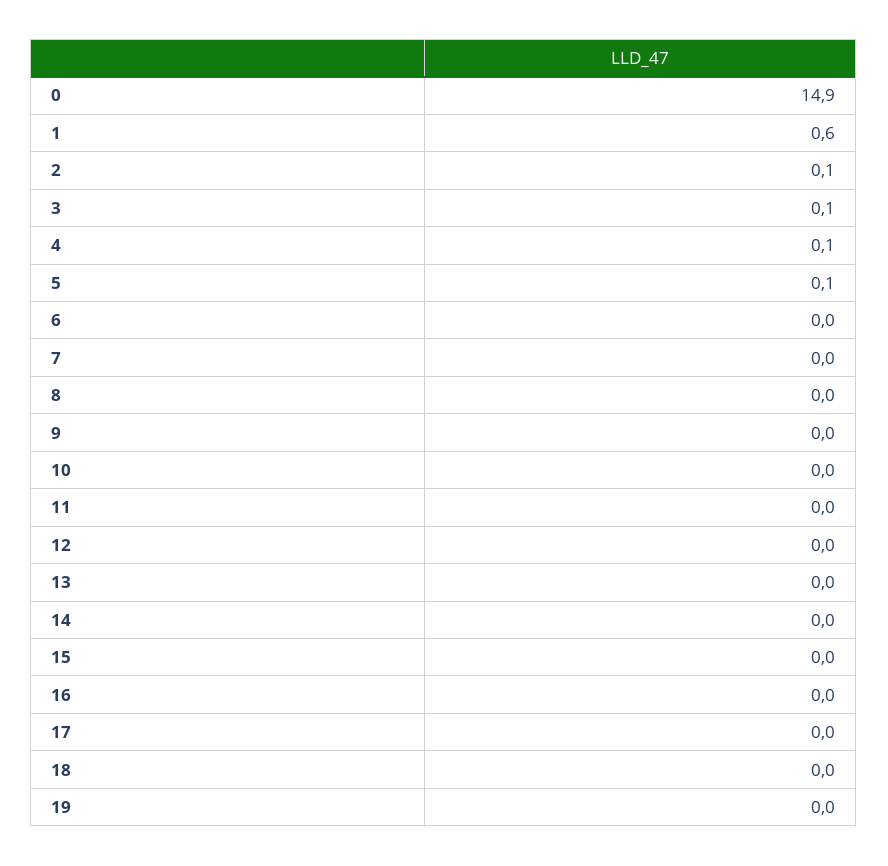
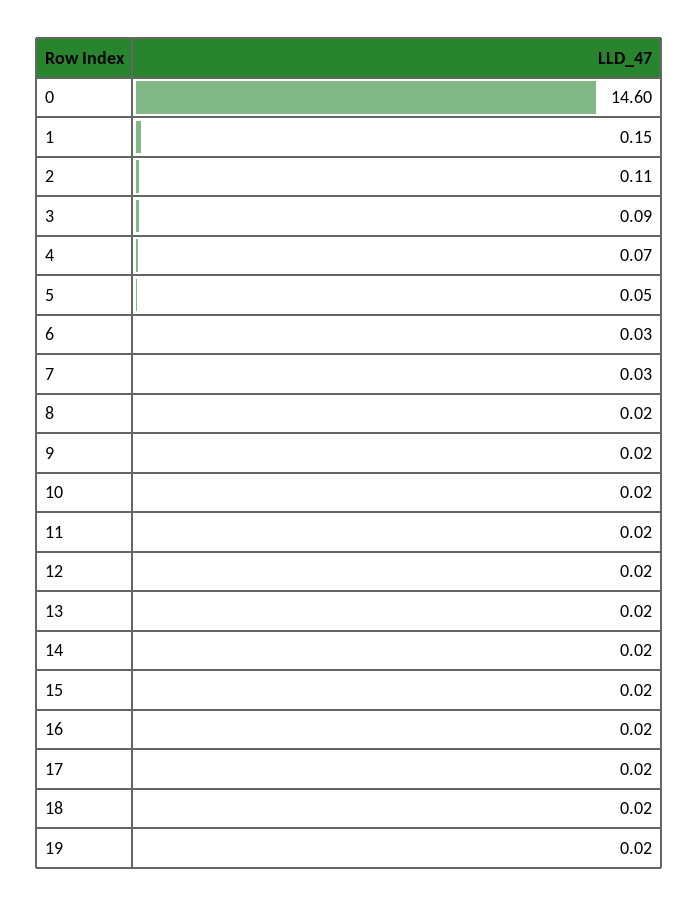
  {
-   "0": 14.9,
+   "0": 14.6,
-   "1": 0.6,
+   "1": 0.15,
    "2": 0.11,
    "3": 0.09,
    "4": 0.07,
    "5": 0.05,
    "6": 0.03,
    "7": 0.03,
    "8": 0.02,
    "9": 0.02,
    "10": 0.02,
    "11": 0.02,
    "12": 0.02,
    "13": 0.02,
    "14": 0.02,
    "15": 0.02,
    "16": 0.02,
    "17": 0.02,
    "18": 0.02,
    "19": 0.02
  }

